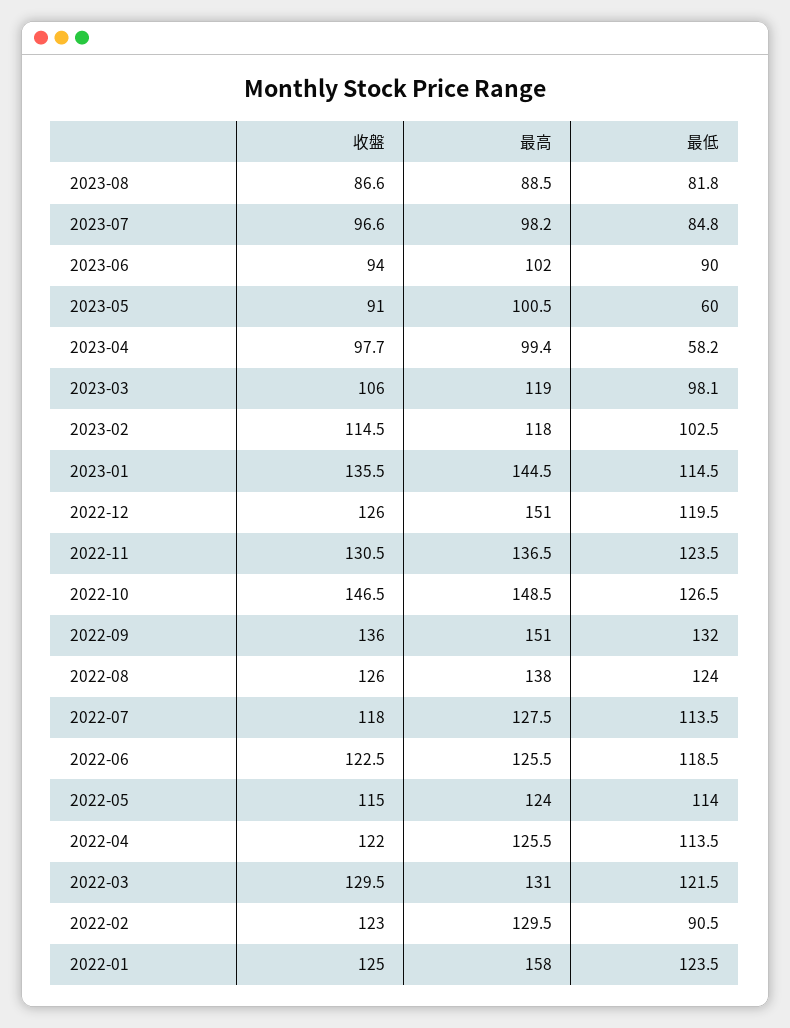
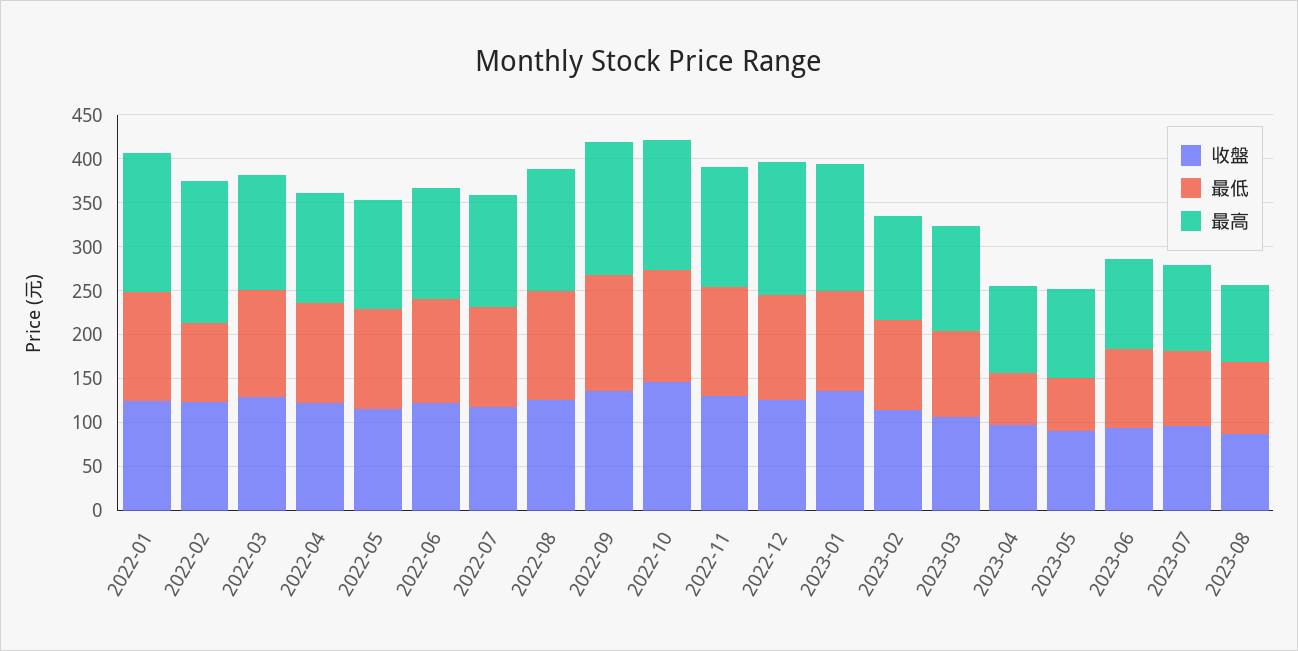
  {
    "收盤": {
      "2023-08": 86.6,
      "2023-07": 96.6,
      "2023-06": 94,
      "2023-05": 91,
      "2023-04": 97.7,
      "2023-03": 106,
      "2023-02": 114.5,
      "2023-01": 135.5,
      "2022-12": 126,
      "2022-11": 130.5,
      "2022-10": 146.5,
      "2022-09": 136,
      "2022-08": 126,
      "2022-07": 118,
      "2022-06": 122.5,
      "2022-05": 115,
      "2022-04": 122,
      "2022-03": 129.5,
      "2022-02": 123,
      "2022-01": 125
    },
    "最高": {
      "2023-08": 88.5,
      "2023-07": 98.2,
      "2023-06": 102,
      "2023-05": 100.5,
      "2023-04": 99.4,
      "2023-03": 119,
      "2023-02": 118,
      "2023-01": 144.5,
      "2022-12": 151,
      "2022-11": 136.5,
      "2022-10": 148.5,
      "2022-09": 151,
      "2022-08": 138,
      "2022-07": 127.5,
      "2022-06": 125.5,
      "2022-05": 124,
      "2022-04": 125.5,
      "2022-03": 131,
-     "2022-02": 129.5,
+     "2022-02": 160,
      "2022-01": 158
    },
    "最低": {
      "2023-08": 81.8,
      "2023-07": 84.8,
      "2023-06": 90,
      "2023-05": 60,
      "2023-04": 58.2,
      "2023-03": 98.1,
      "2023-02": 102.5,
      "2023-01": 114.5,
      "2022-12": 119.5,
      "2022-11": 123.5,
      "2022-10": 126.5,
      "2022-09": 132,
      "2022-08": 124,
      "2022-07": 113.5,
      "2022-06": 118.5,
      "2022-05": 114,
      "2022-04": 113.5,
      "2022-03": 121.5,
      "2022-02": 90.5,
      "2022-01": 123.5
    }
  }

